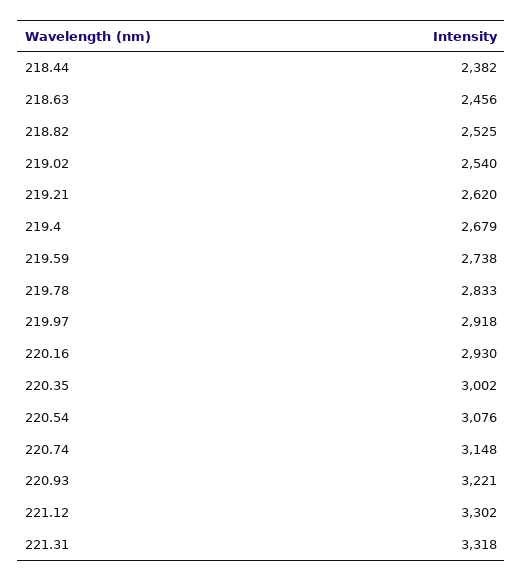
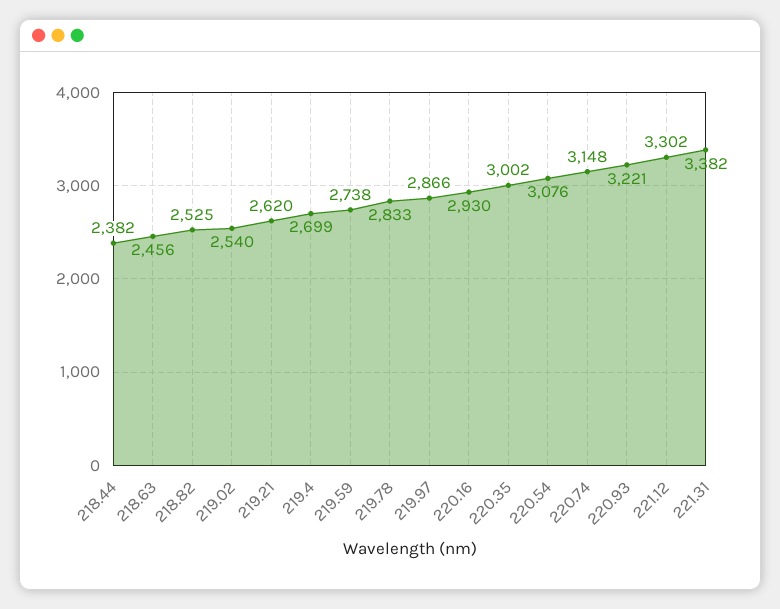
  {
    "218.44": 2382,
    "218.63": 2456,
    "218.82": 2525,
    "219.02": 2540,
    "219.21": 2620,
-   "219.4": 2679,
+   "219.4": 2699,
    "219.59": 2738,
    "219.78": 2833,
-   "219.97": 2918,
+   "219.97": 2866,
    "220.16": 2930,
    "220.35": 3002,
    "220.54": 3076,
    "220.74": 3148,
    "220.93": 3221,
    "221.12": 3302,
-   "221.31": 3318
+   "221.31": 3382
  }

